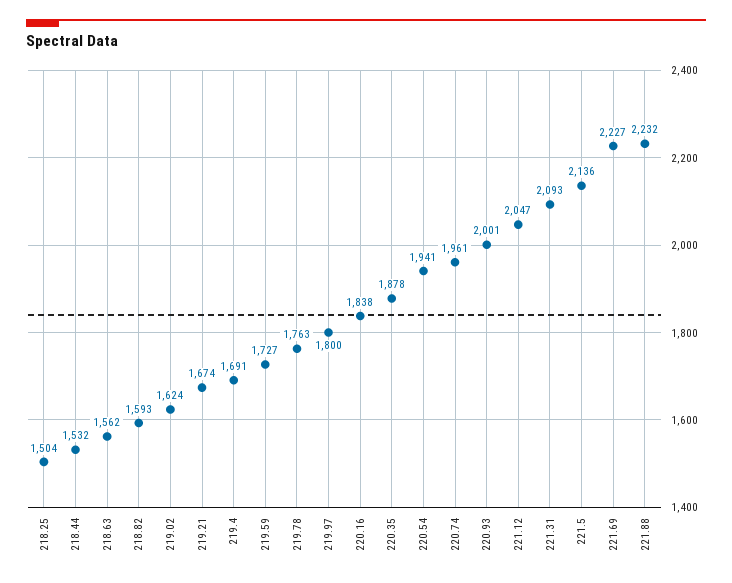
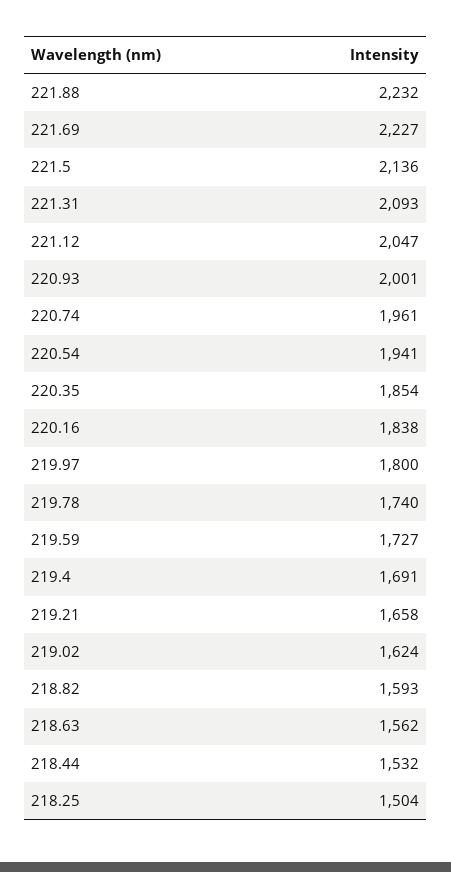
  {
    "218.25": 1504,
    "218.44": 1532,
    "218.63": 1562,
    "218.82": 1593,
    "219.02": 1624,
-   "219.21": 1674,
+   "219.21": 1658,
    "219.4": 1691,
    "219.59": 1727,
-   "219.78": 1763,
+   "219.78": 1740,
    "219.97": 1800,
    "220.16": 1838,
-   "220.35": 1878,
+   "220.35": 1854,
    "220.54": 1941,
    "220.74": 1961,
    "220.93": 2001,
    "221.12": 2047,
    "221.31": 2093,
    "221.5": 2136,
    "221.69": 2227,
    "221.88": 2232
  }

